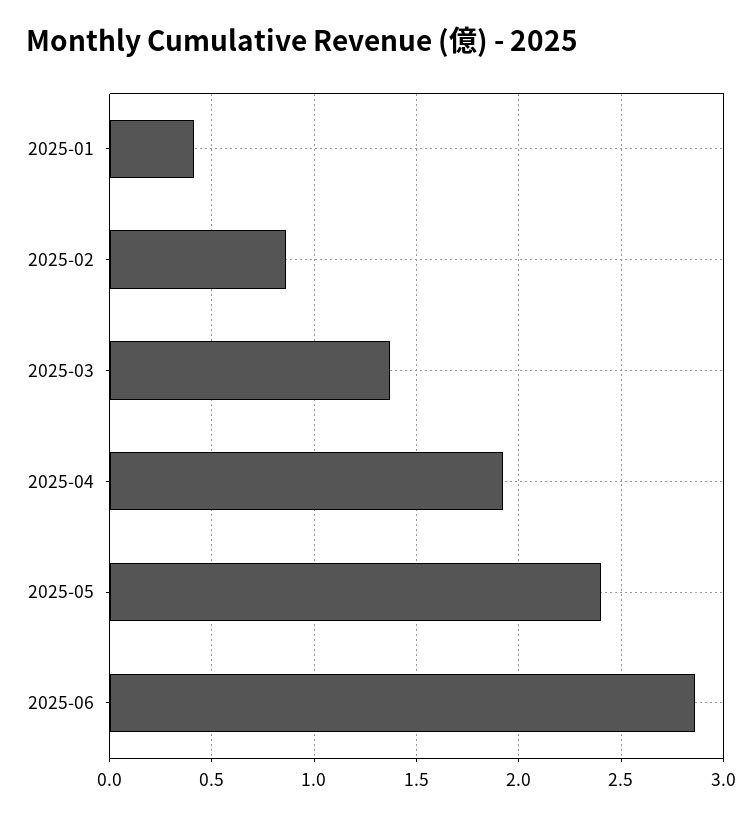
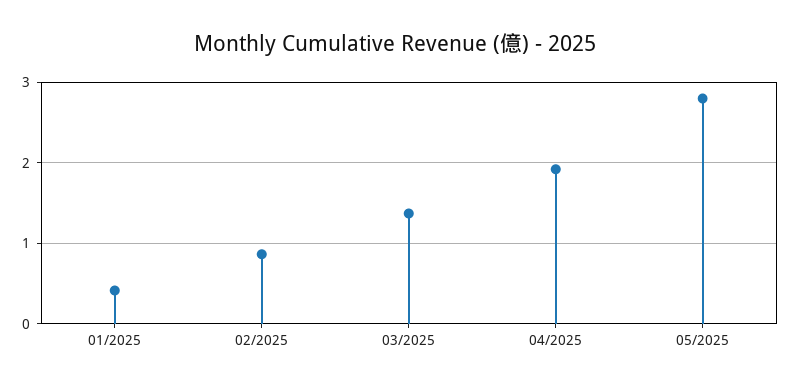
  {
    "2025-01": 0.4,
    "2025-02": 0.85,
    "2025-03": 1.35,
    "2025-04": 1.9,
-   "2025-05": 2.4,
+   "2025-05": 2.8
-   "2025-06": 2.85
  }

